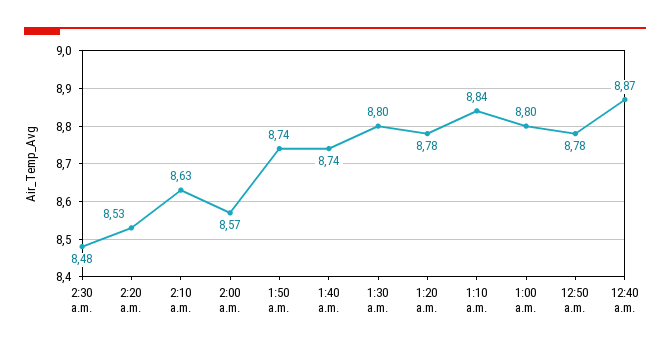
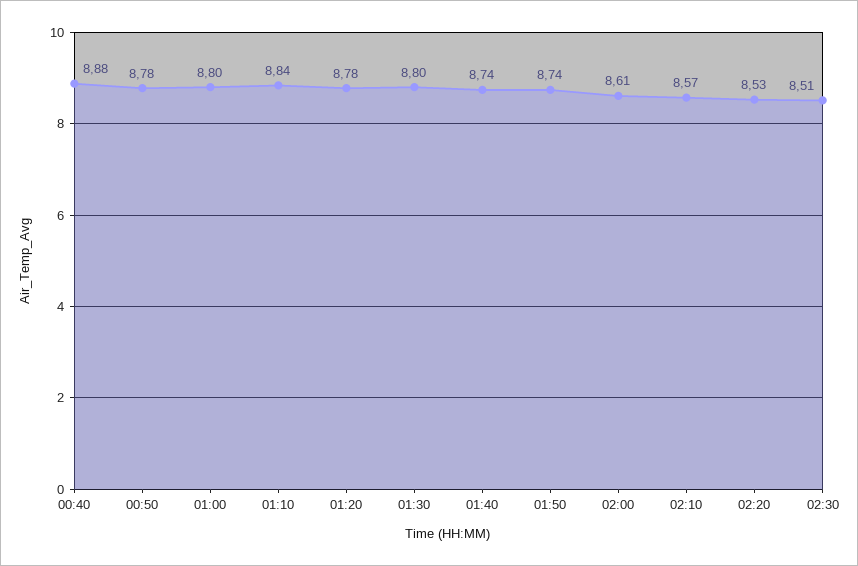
  {
-   "2:30 a.m.": 8.48,
+   "2:30 a.m.": 8.51,
    "2:20 a.m.": 8.53,
-   "2:10 a.m.": 8.63,
+   "2:10 a.m.": 8.57,
-   "2:00 a.m.": 8.57,
+   "2:00 a.m.": 8.61,
    "1:50 a.m.": 8.74,
    "1:40 a.m.": 8.74,
    "1:30 a.m.": 8.8,
    "1:20 a.m.": 8.78,
    "1:10 a.m.": 8.84,
    "1:00 a.m.": 8.8,
    "12:50 a.m.": 8.78,
-   "12:40 a.m.": 8.87
+   "12:40 a.m.": 8.88
  }

